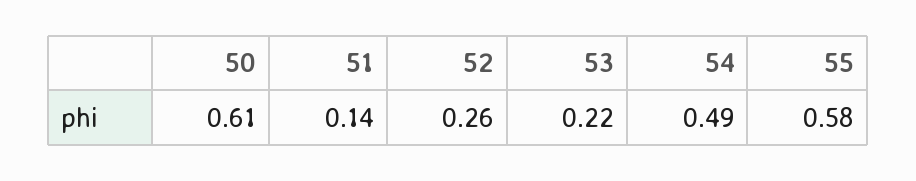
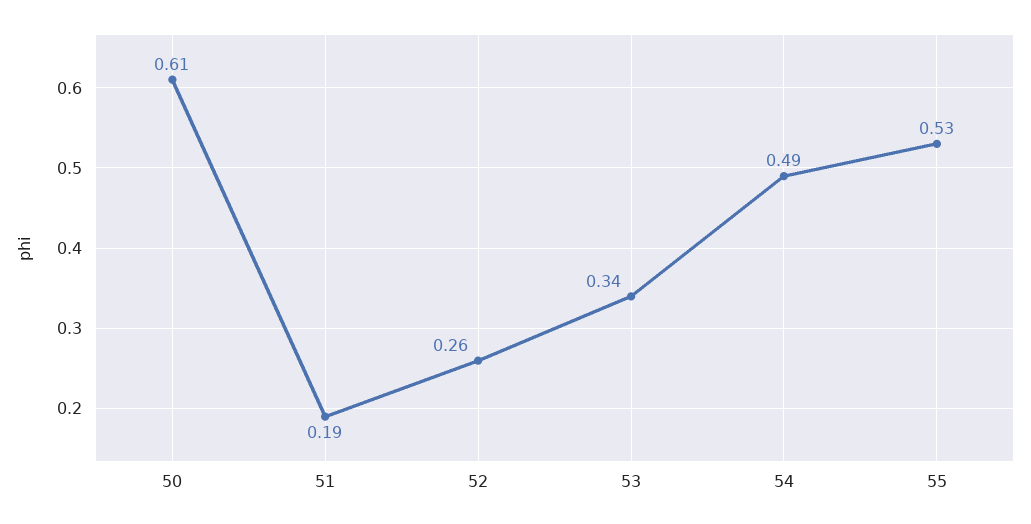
  {
    "50": 0.61,
-   "51": 0.14,
+   "51": 0.19,
    "52": 0.26,
-   "53": 0.22,
+   "53": 0.34,
    "54": 0.49,
-   "55": 0.58
+   "55": 0.53
  }

